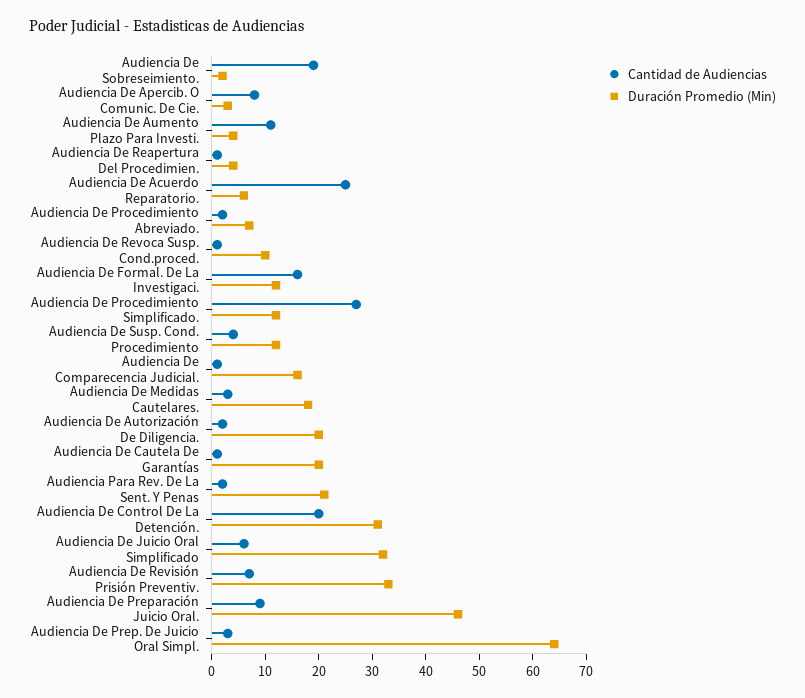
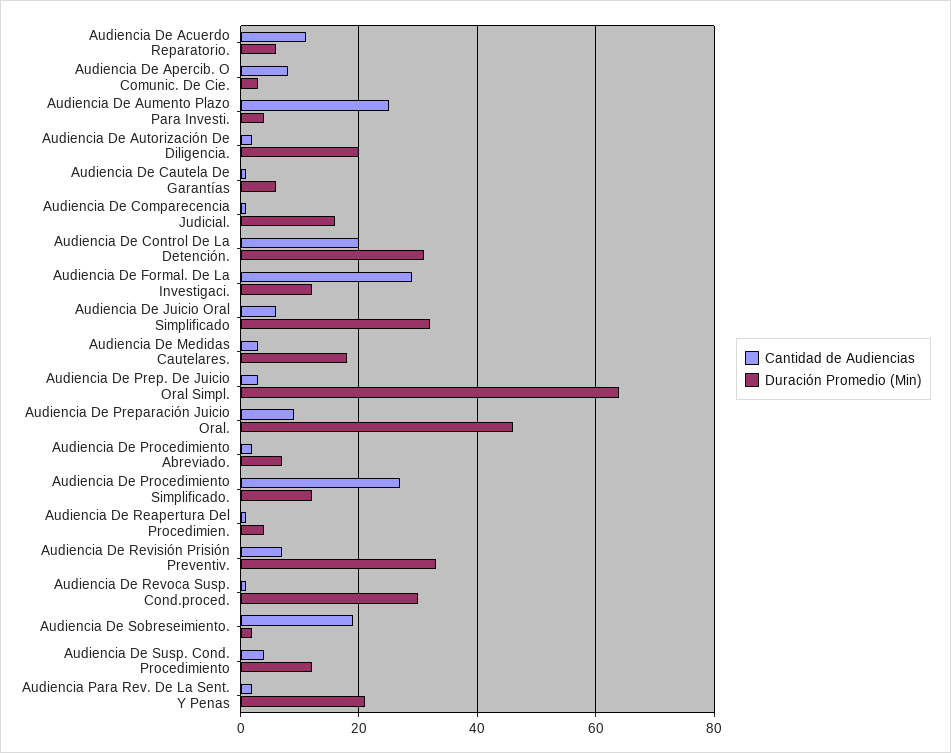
  {
    "Cantidad de Audiencias": {
      "Audiencia De Sobreseimiento.": 20,
      "Audiencia De Apercib. O Comunic. De Cie.": 10,
-     "Audiencia De Aumento Plazo Para Investi.": 10,
+     "Audiencia De Aumento Plazo Para Investi.": 25,
      "Audiencia De Reapertura Del Procedimien.": 0,
-     "Audiencia De Acuerdo Reparatorio.": 25,
+     "Audiencia De Acuerdo Reparatorio.": 10,
      "Audiencia De Procedimiento Abreviado.": 0,
      "Audiencia De Revoca Susp. Cond.proced.": 0,
-     "Audiencia De Formal. De La Investigaci.": 15,
+     "Audiencia De Formal. De La Investigaci.": 30,
      "Audiencia De Procedimiento Simplificado.": 25,
      "Audiencia De Susp. Cond. Procedimiento": 5,
      "Audiencia De Comparecencia Judicial.": 0,
      "Audiencia De Medidas Cautelares.": 5,
      "Audiencia De Autorización De Diligencia.": 0,
      "Audiencia De Cautela De Garantías": 0,
      "Audiencia Para Rev. De La Sent. Y Penas": 0,
      "Audiencia De Control De La Detención.": 20,
      "Audiencia De Juicio Oral Simplificado": 5,
      "Audiencia De Revisión Prisión Preventiv.": 5,
      "Audiencia De Preparación Juicio Oral.": 10,
      "Audiencia De Prep. De Juicio Oral Simpl.": 5
    },
    "Duración Promedio (Min)": {
      "Audiencia De Sobreseimiento.": 0,
      "Audiencia De Apercib. O Comunic. De Cie.": 5,
      "Audiencia De Aumento Plazo Para Investi.": 5,
      "Audiencia De Reapertura Del Procedimien.": 5,
      "Audiencia De Acuerdo Reparatorio.": 5,
      "Audiencia De Procedimiento Abreviado.": 5,
-     "Audiencia De Revoca Susp. Cond.proced.": 10,
+     "Audiencia De Revoca Susp. Cond.proced.": 30,
      "Audiencia De Formal. De La Investigaci.": 10,
      "Audiencia De Procedimiento Simplificado.": 10,
      "Audiencia De Susp. Cond. Procedimiento": 10,
      "Audiencia De Comparecencia Judicial.": 15,
      "Audiencia De Medidas Cautelares.": 20,
      "Audiencia De Autorización De Diligencia.": 20,
-     "Audiencia De Cautela De Garantías": 20,
+     "Audiencia De Cautela De Garantías": 5,
      "Audiencia Para Rev. De La Sent. Y Penas": 20,
      "Audiencia De Control De La Detención.": 30,
      "Audiencia De Juicio Oral Simplificado": 30,
      "Audiencia De Revisión Prisión Preventiv.": 35,
      "Audiencia De Preparación Juicio Oral.": 45,
      "Audiencia De Prep. De Juicio Oral Simpl.": 65
    }
  }

